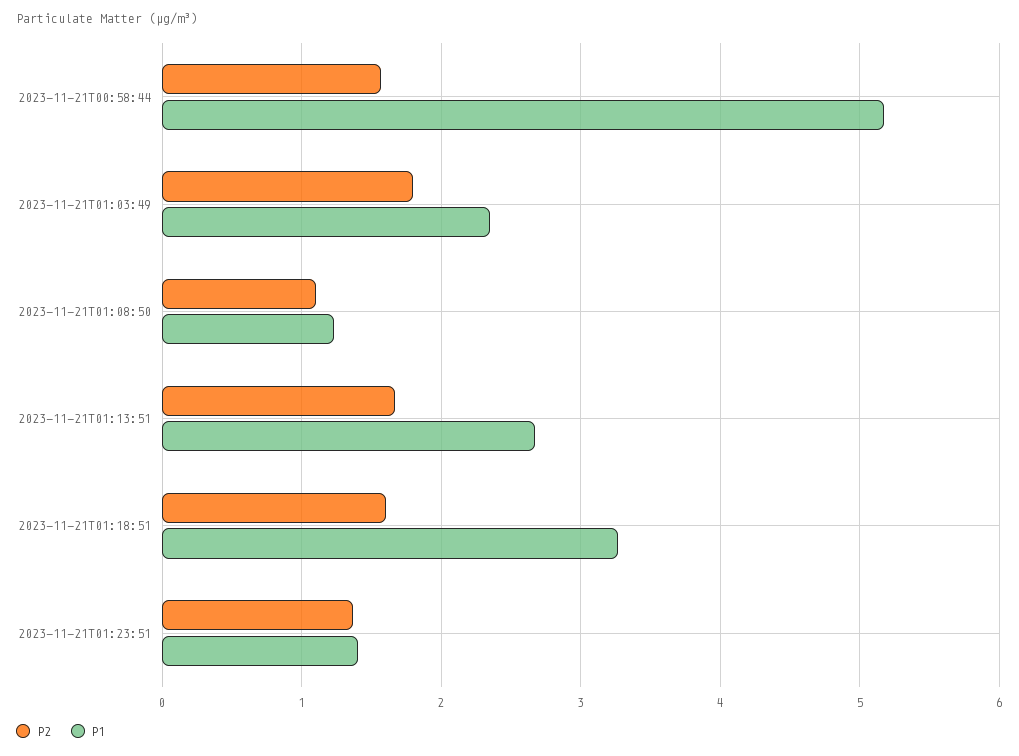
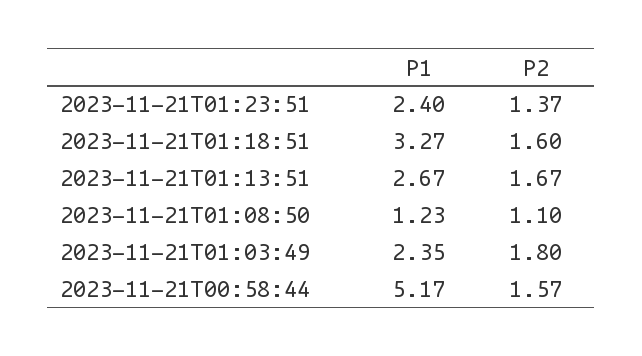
  {
    "P2": {
      "2023-11-21T00:58:44": 1.57,
      "2023-11-21T01:03:49": 1.8,
      "2023-11-21T01:08:50": 1.1,
      "2023-11-21T01:13:51": 1.67,
      "2023-11-21T01:18:51": 1.6,
      "2023-11-21T01:23:51": 1.37
    },
    "P1": {
      "2023-11-21T00:58:44": 5.17,
      "2023-11-21T01:03:49": 2.35,
      "2023-11-21T01:08:50": 1.23,
      "2023-11-21T01:13:51": 2.67,
      "2023-11-21T01:18:51": 3.27,
-     "2023-11-21T01:23:51": 1.4
+     "2023-11-21T01:23:51": 2.4
    }
  }

